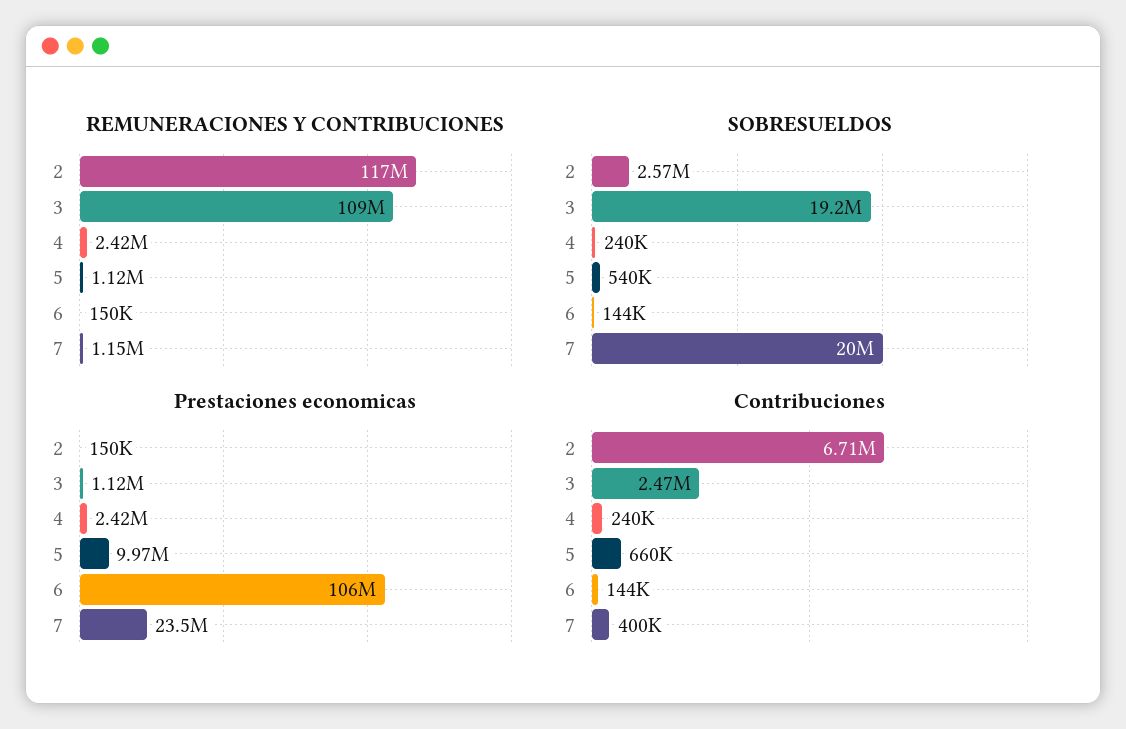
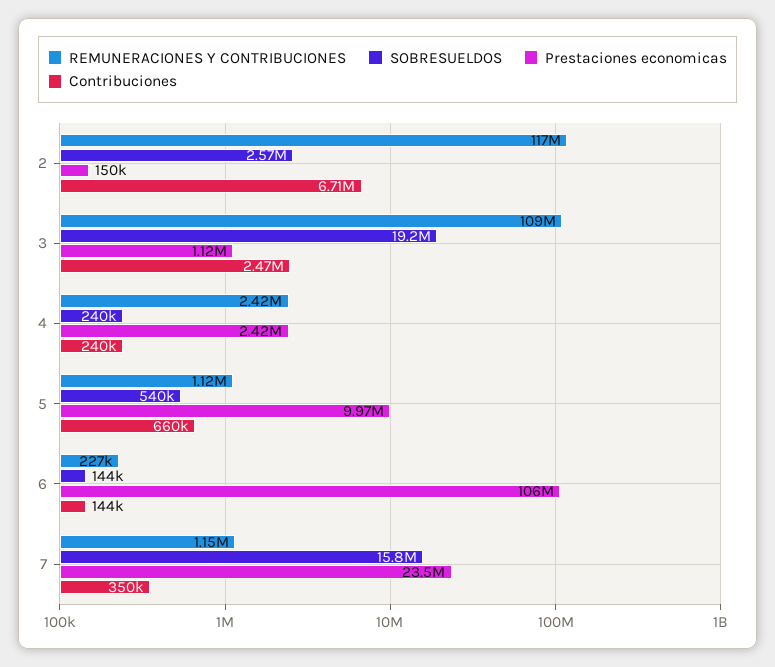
  {
    "REMUNERACIONES Y CONTRIBUCIONES": {
      "2": 117000000,
      "3": 109000000,
      "4": 2420000,
      "5": 1120000,
-     "6": 150000,
+     "6": 227000,
      "7": 1150000
    },
    "SOBRESUELDOS": {
      "2": 2570000,
      "3": 19200000,
      "4": 240000,
      "5": 540000,
      "6": 144000,
-     "7": 20000000
+     "7": 15800000
    },
    "Prestaciones economicas": {
      "2": 150000,
      "3": 1120000,
      "4": 2420000,
      "5": 9970000,
      "6": 106000000,
      "7": 23500000
    },
    "Contribuciones": {
      "2": 6710000,
      "3": 2470000,
      "4": 240000,
      "5": 660000,
      "6": 144000,
-     "7": 400000
+     "7": 350000
    }
  }

